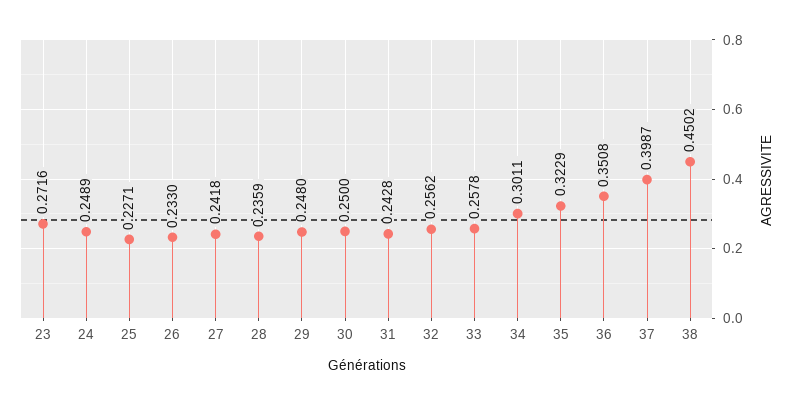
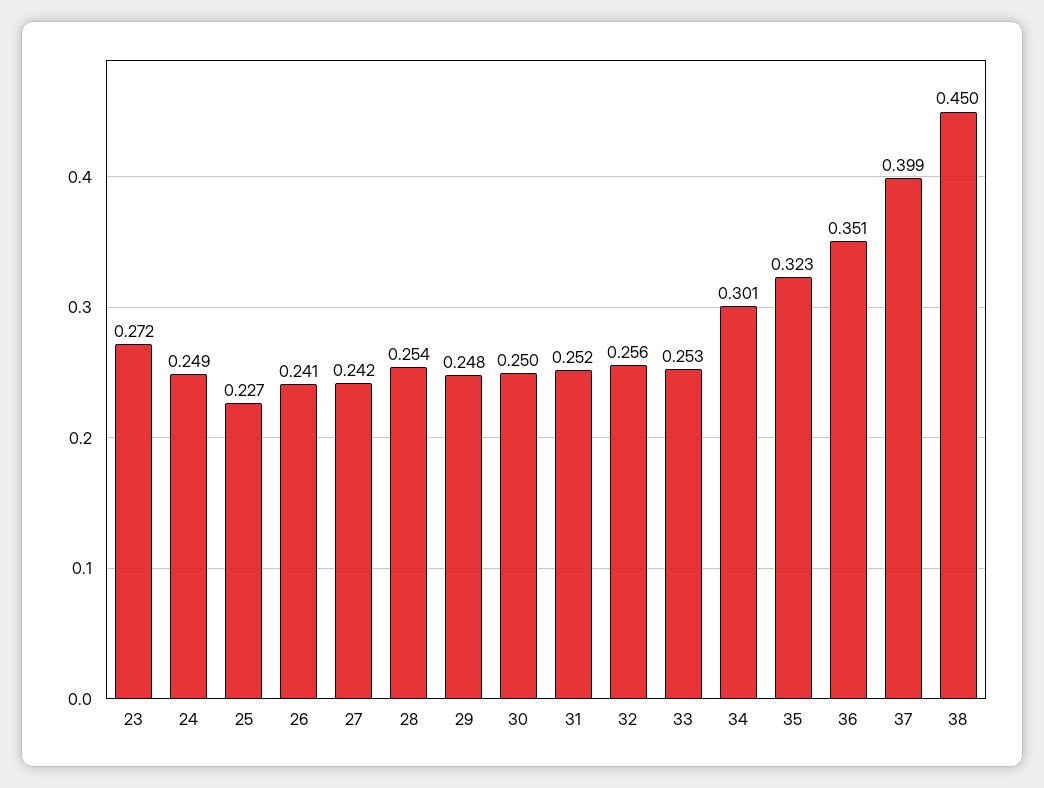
  {
    "23": 0.2716,
    "24": 0.2489,
    "25": 0.2271,
-   "26": 0.233,
+   "26": 0.241,
    "27": 0.2418,
-   "28": 0.2359,
+   "28": 0.254,
    "29": 0.248,
    "30": 0.25,
-   "31": 0.2428,
+   "31": 0.252,
    "32": 0.2562,
-   "33": 0.2578,
+   "33": 0.253,
    "34": 0.3011,
    "35": 0.3229,
    "36": 0.3508,
    "37": 0.3987,
    "38": 0.4502
  }

